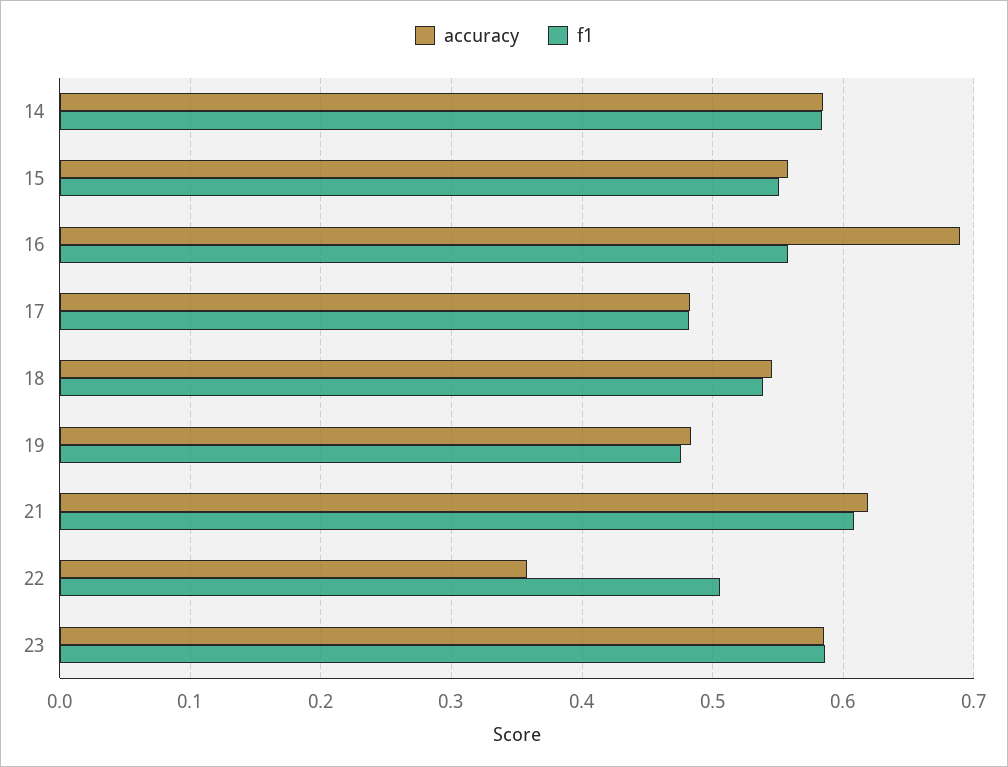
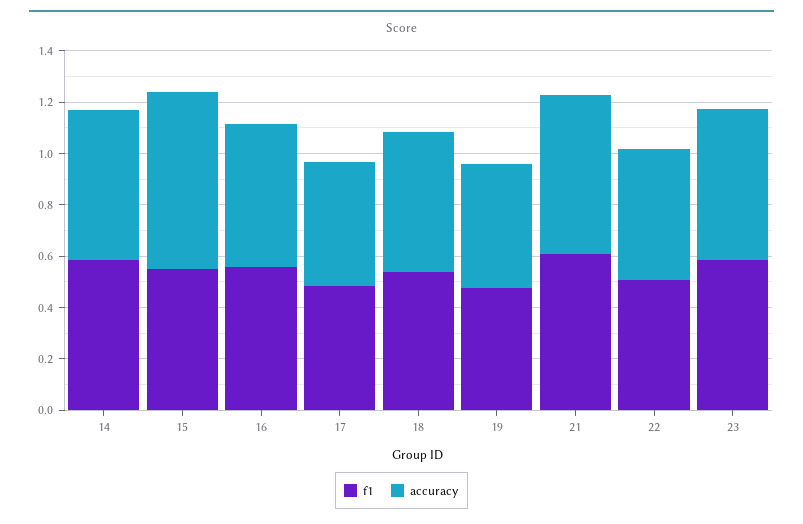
  {
    "accuracy": {
      "14": 0.58,
-     "15": 0.56,
+     "15": 0.7,
-     "16": 0.69,
+     "16": 0.55,
      "17": 0.48,
      "18": 0.55,
      "19": 0.48,
      "21": 0.62,
-     "22": 0.36,
+     "22": 0.5,
      "23": 0.59
    },
    "f1": {
      "14": 0.58,
      "15": 0.55,
      "16": 0.56,
      "17": 0.48,
      "18": 0.54,
      "19": 0.48,
      "21": 0.61,
      "22": 0.51,
      "23": 0.59
    }
  }

